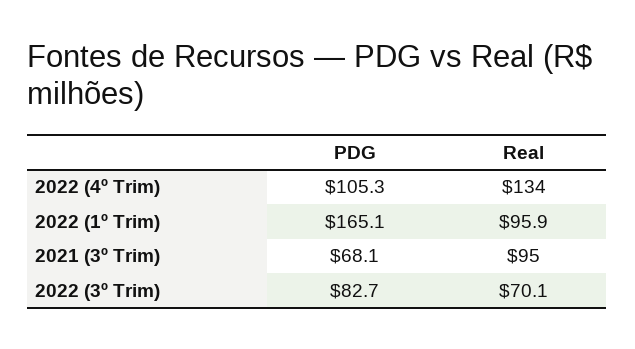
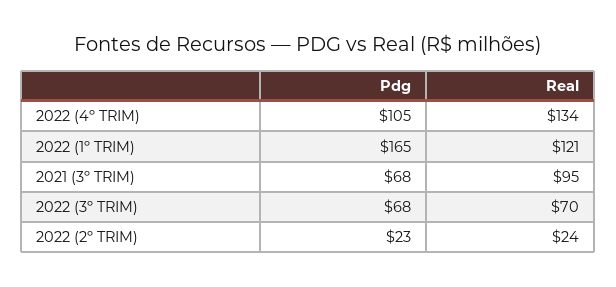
  {
    "PDG": {
      "2022 (4º Trim)": 105.3,
      "2022 (1º Trim)": 165.1,
      "2021 (3º Trim)": 68.1,
-     "2022 (3º Trim)": 82.7
+     "2022 (3º Trim)": 68,
+     "2022 (2º TRIM)": 23
    },
    "Real": {
      "2022 (4º Trim)": 134,
-     "2022 (1º Trim)": 95.9,
+     "2022 (1º Trim)": 121,
      "2021 (3º Trim)": 95,
-     "2022 (3º Trim)": 70.1
+     "2022 (3º Trim)": 70.1,
+     "2022 (2º TRIM)": 24
    }
  }

